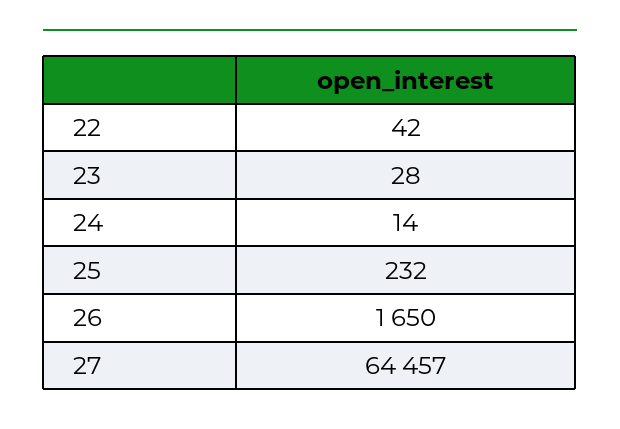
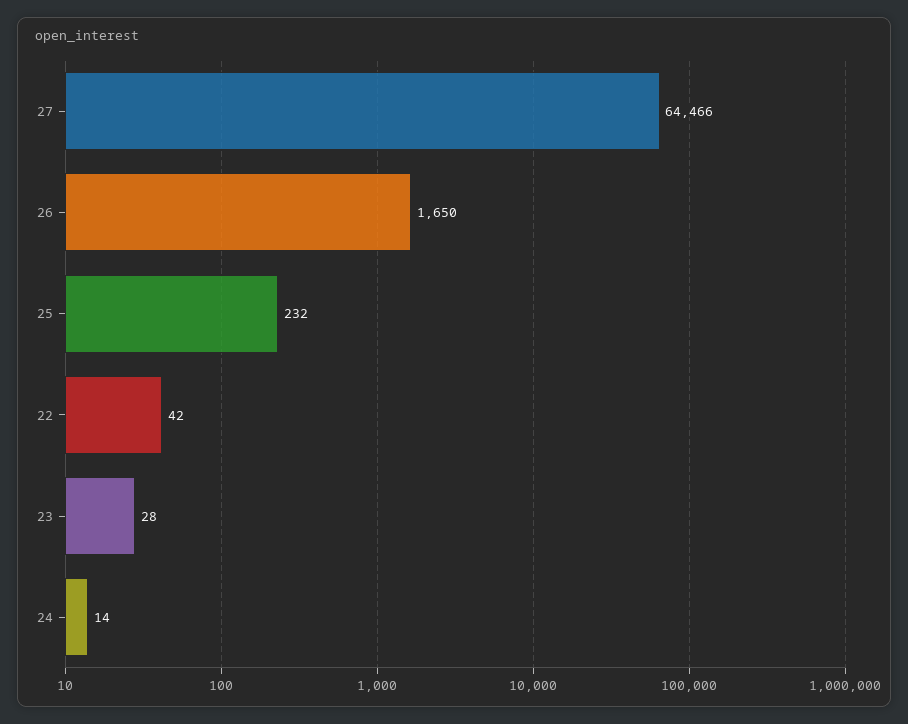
  {
    "22": 42,
    "23": 28,
    "24": 14,
    "25": 232,
    "26": 1650,
-   "27": 64457
+   "27": 64466
  }

